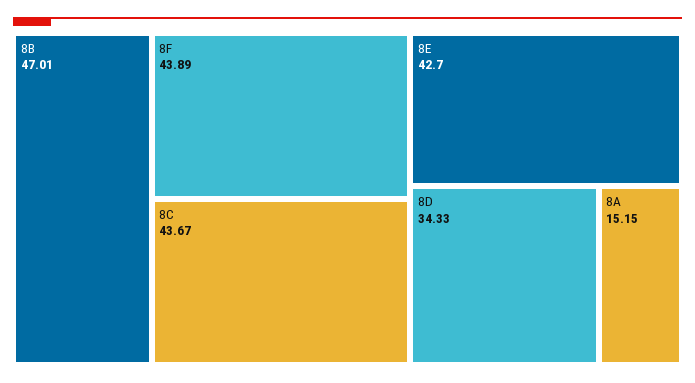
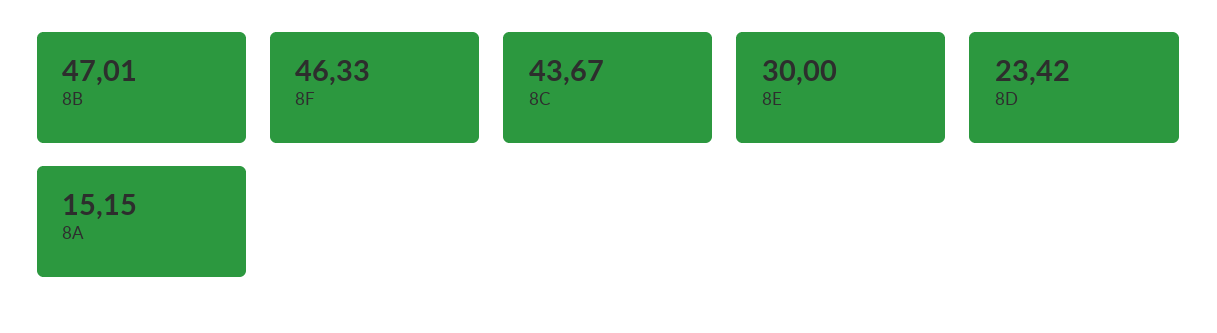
  {
    "8B": 47.01,
-   "8F": 43.89,
+   "8F": 46.33,
    "8C": 43.67,
-   "8E": 42.7,
+   "8E": 30,
-   "8D": 34.33,
+   "8D": 23.42,
    "8A": 15.15
  }

